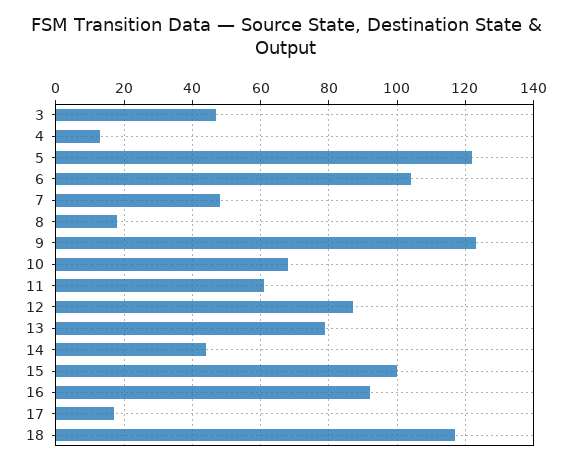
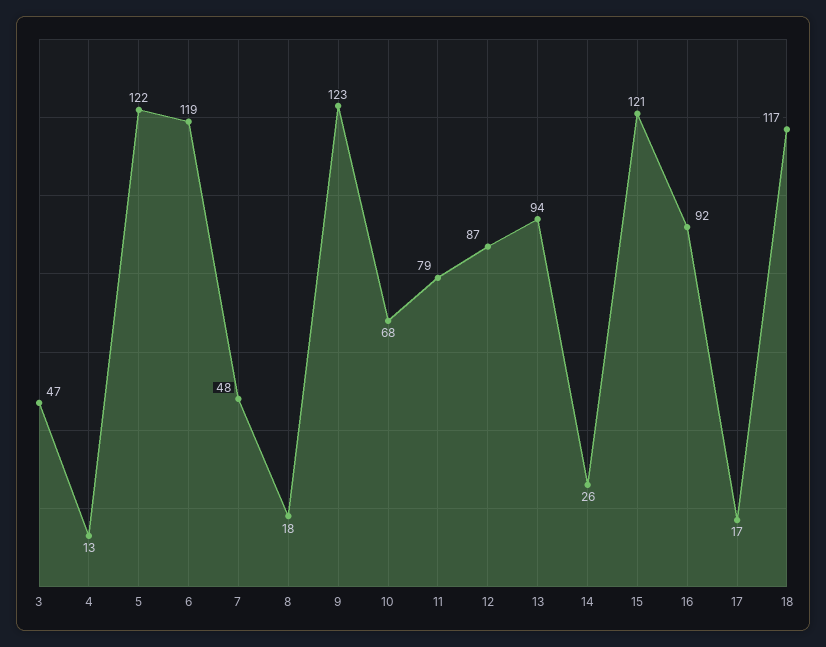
  {
    "3": 47,
    "4": 13,
    "5": 122,
-   "6": 105,
+   "6": 119,
    "7": 48,
    "8": 18,
    "9": 123,
    "10": 68,
-   "11": 60,
+   "11": 79,
    "12": 87,
-   "13": 80,
+   "13": 94,
-   "14": 45,
+   "14": 26,
-   "15": 100,
+   "15": 121,
    "16": 92,
    "17": 17,
    "18": 117
  }

